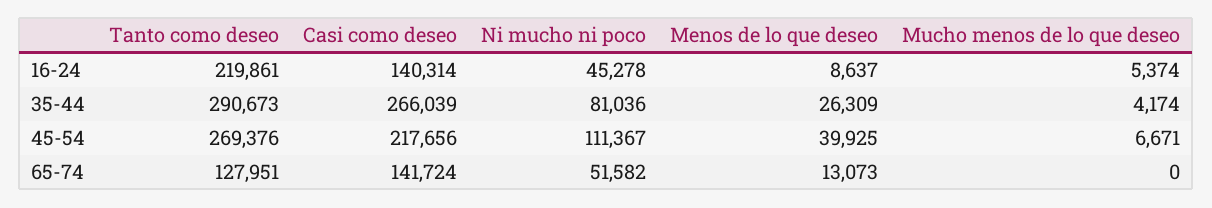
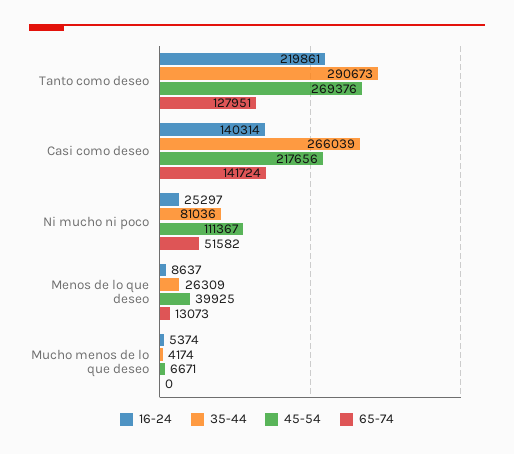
  {
    "16-24": {
      "Tanto como deseo": 219861,
      "Casi como deseo": 140314,
-     "Ni mucho ni poco": 45278,
+     "Ni mucho ni poco": 25297,
      "Menos de lo que deseo": 8637,
      "Mucho menos de lo que deseo": 5374
    },
    "35-44": {
      "Tanto como deseo": 290673,
      "Casi como deseo": 266039,
      "Ni mucho ni poco": 81036,
      "Menos de lo que deseo": 26309,
      "Mucho menos de lo que deseo": 4174
    },
    "45-54": {
      "Tanto como deseo": 269376,
      "Casi como deseo": 217656,
      "Ni mucho ni poco": 111367,
      "Menos de lo que deseo": 39925,
      "Mucho menos de lo que deseo": 6671
    },
    "65-74": {
      "Tanto como deseo": 127951,
      "Casi como deseo": 141724,
      "Ni mucho ni poco": 51582,
      "Menos de lo que deseo": 13073,
      "Mucho menos de lo que deseo": 0
    }
  }

